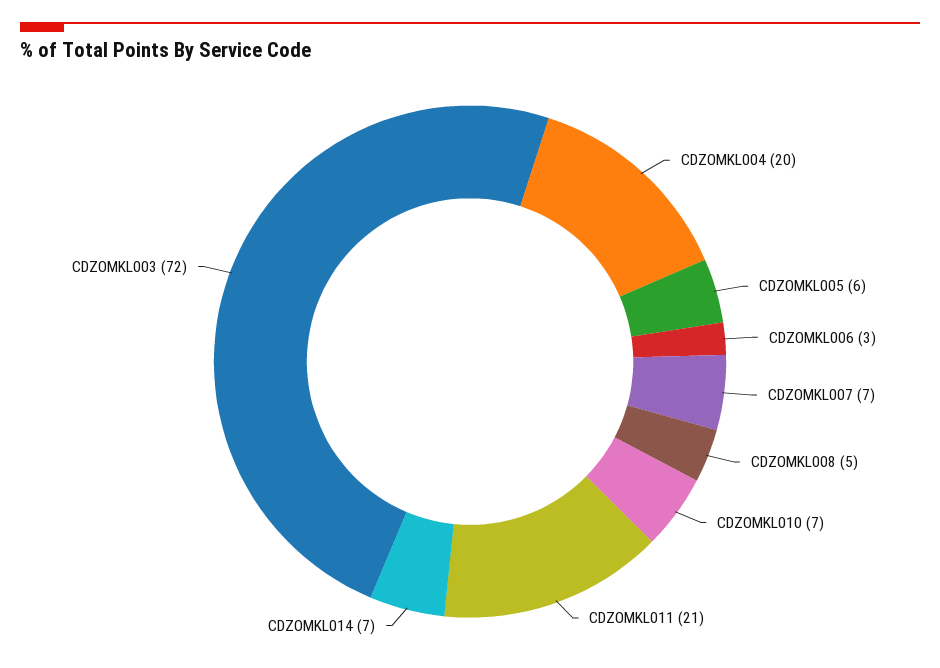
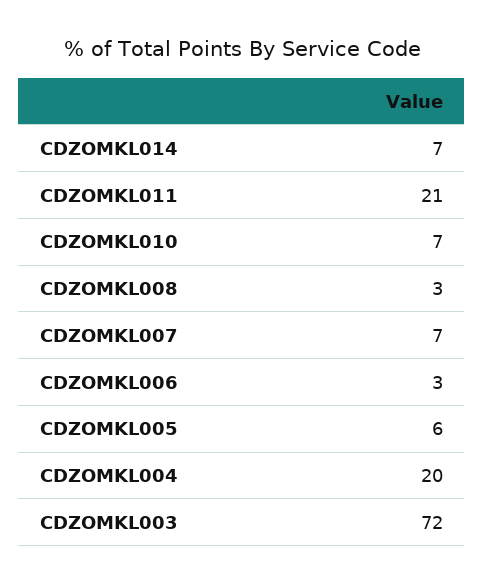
  {
    "CDZOMKL004": 20,
    "CDZOMKL005": 6,
    "CDZOMKL006": 3,
    "CDZOMKL007": 7,
-   "CDZOMKL008": 5,
+   "CDZOMKL008": 3,
    "CDZOMKL010": 7,
    "CDZOMKL011": 21,
    "CDZOMKL014": 7,
    "CDZOMKL003": 72
  }

